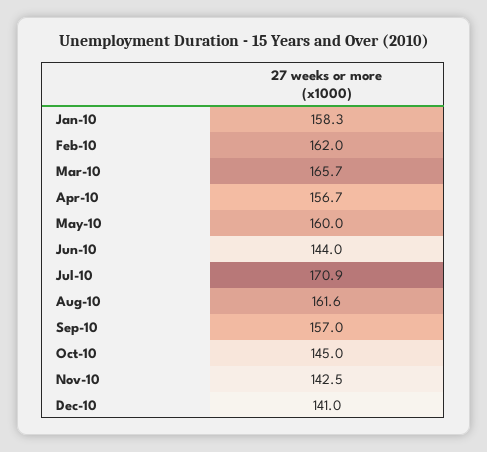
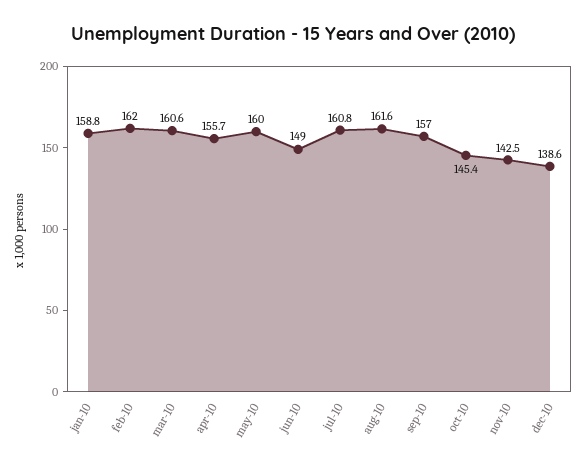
  {
-   "Jan-10": 158.3,
+   "Jan-10": 158.8,
    "Feb-10": 162,
-   "Mar-10": 165.7,
+   "Mar-10": 160.6,
-   "Apr-10": 156.7,
+   "Apr-10": 155.7,
    "May-10": 160,
-   "Jun-10": 144,
+   "Jun-10": 149,
-   "Jul-10": 170.9,
+   "Jul-10": 160.8,
    "Aug-10": 161.6,
    "Sep-10": 157,
-   "Oct-10": 145,
+   "Oct-10": 145.4,
    "Nov-10": 142.5,
-   "Dec-10": 141
+   "Dec-10": 138.6
  }

